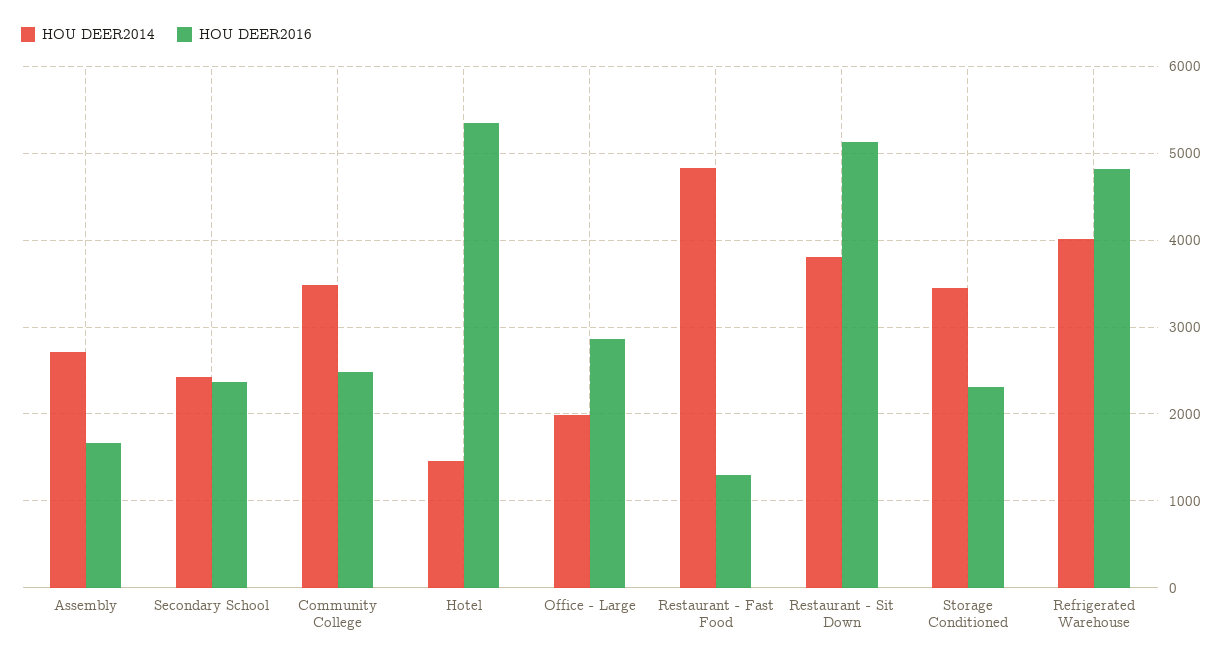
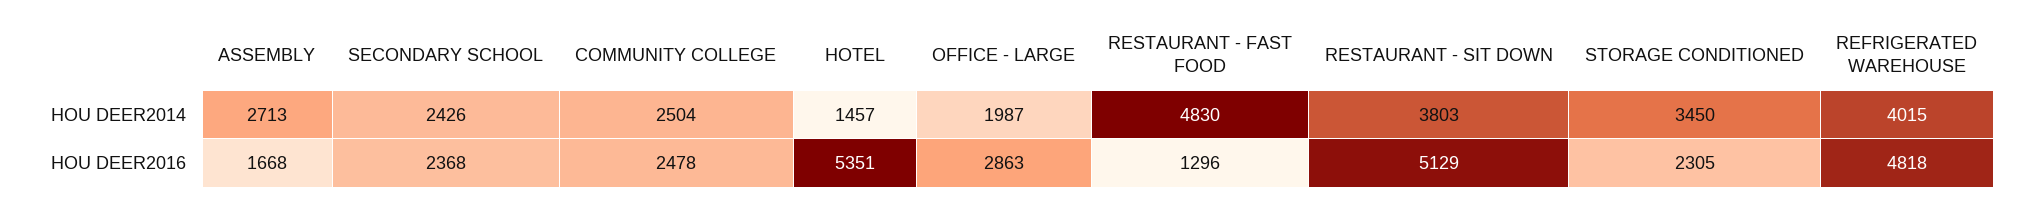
  {
    "HOU DEER2014": {
      "Assembly": 2713,
      "Secondary School": 2426,
-     "Community College": 3500,
+     "Community College": 2504,
      "Hotel": 1457,
      "Office - Large": 1987,
      "Restaurant - Fast Food": 4830,
      "Restaurant - Sit Down": 3803,
      "Storage Conditioned": 3450,
      "Refrigerated Warehouse": 4015
    },
    "HOU DEER2016": {
      "Assembly": 1668,
      "Secondary School": 2368,
      "Community College": 2478,
      "Hotel": 5351,
      "Office - Large": 2863,
      "Restaurant - Fast Food": 1296,
      "Restaurant - Sit Down": 5129,
      "Storage Conditioned": 2305,
      "Refrigerated Warehouse": 4818
    }
  }

